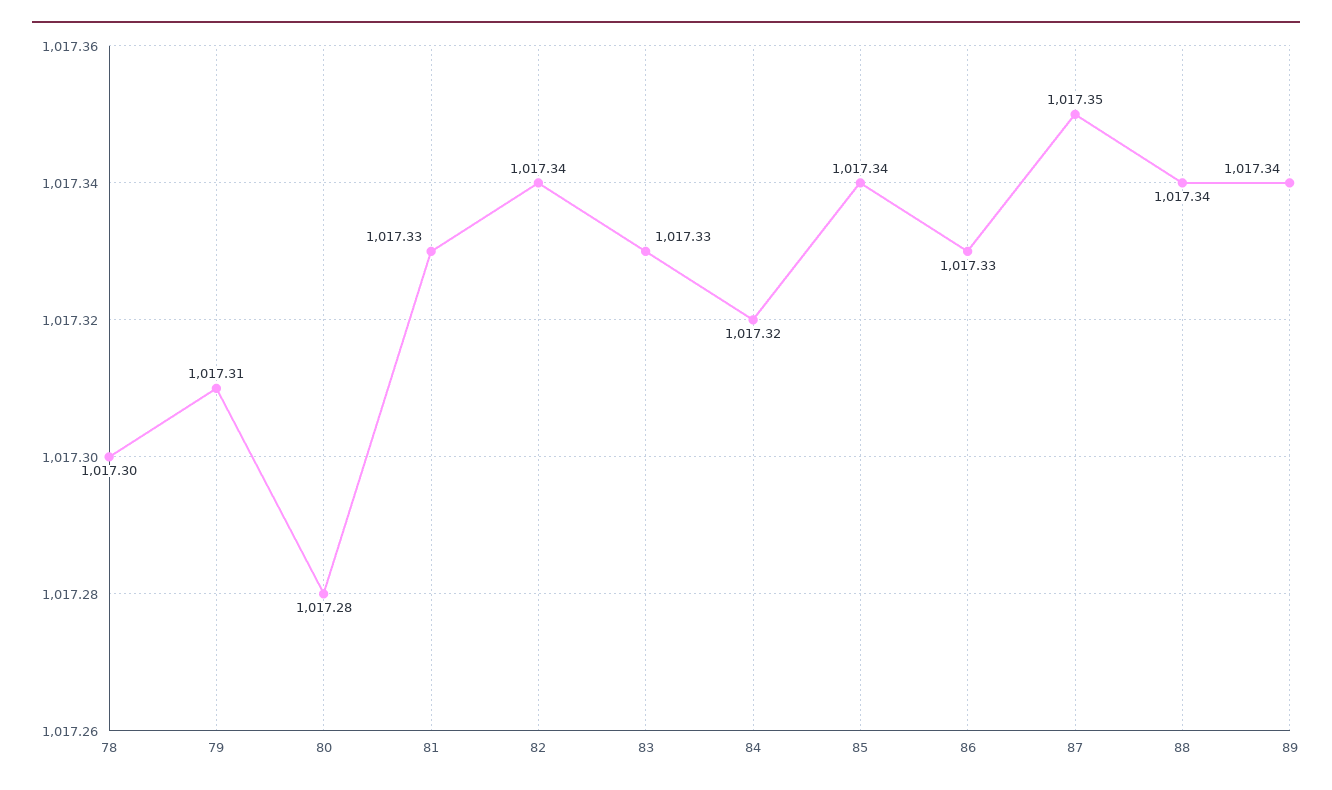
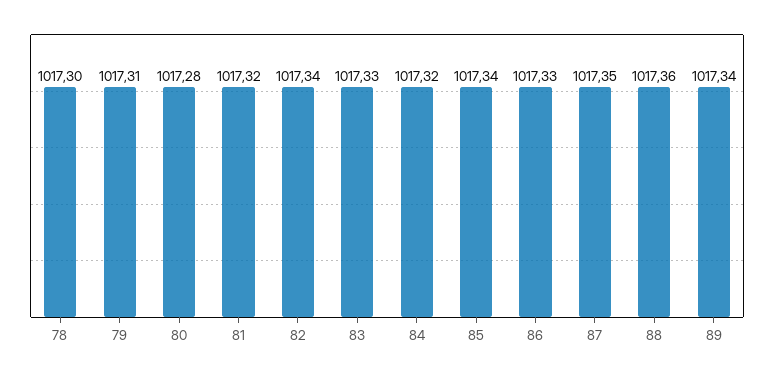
  {
    "78": 1017.3,
    "79": 1017.31,
    "80": 1017.28,
-   "81": 1017.33,
+   "81": 1017.32,
    "82": 1017.34,
    "83": 1017.33,
    "84": 1017.32,
    "85": 1017.34,
    "86": 1017.33,
    "87": 1017.35,
-   "88": 1017.34,
+   "88": 1017.36,
    "89": 1017.34
  }

